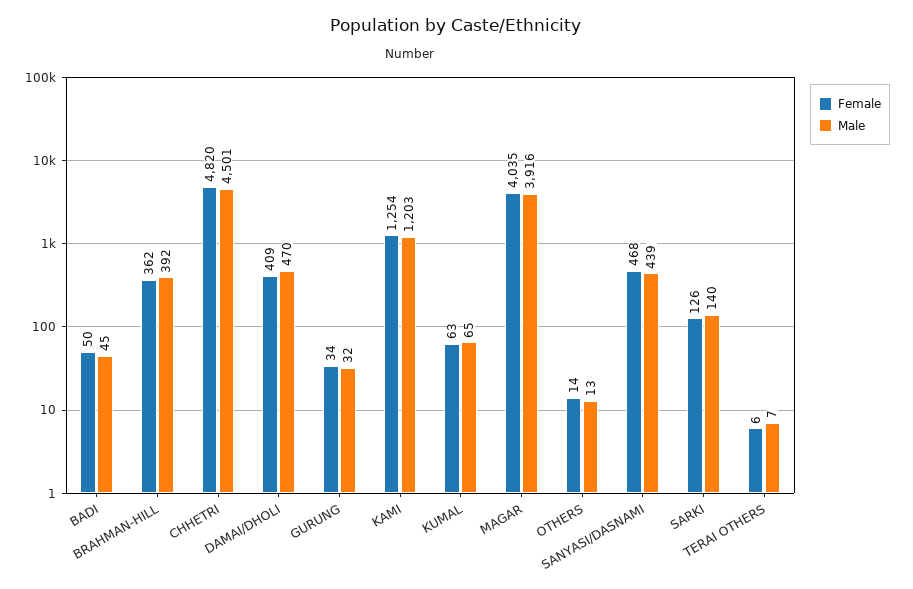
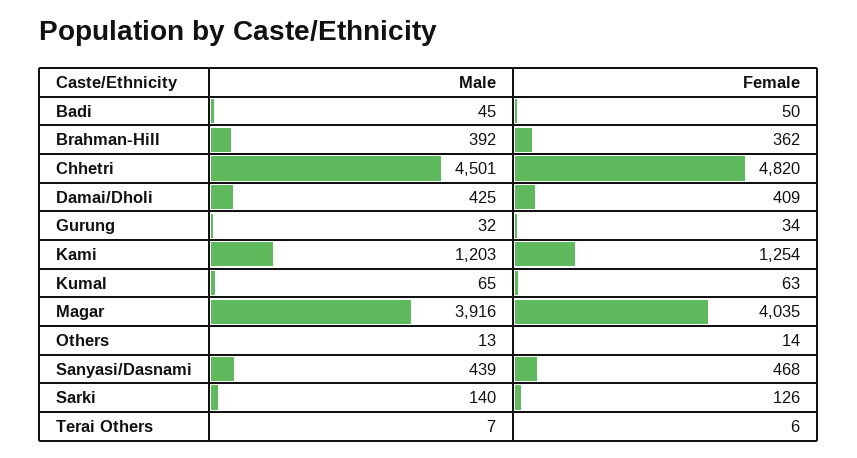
  {
    "Female": {
      "BADI": 50,
      "BRAHMAN-HILL": 362,
      "CHHETRI": 4820,
      "DAMAI/DHOLI": 409,
      "GURUNG": 34,
      "KAMI": 1254,
      "KUMAL": 63,
      "MAGAR": 4035,
      "OTHERS": 14,
      "SANYASI/DASNAMI": 468,
      "SARKI": 126,
      "TERAI OTHERS": 6
    },
    "Male": {
      "BADI": 45,
      "BRAHMAN-HILL": 392,
      "CHHETRI": 4501,
-     "DAMAI/DHOLI": 470,
+     "DAMAI/DHOLI": 425,
      "GURUNG": 32,
      "KAMI": 1203,
      "KUMAL": 65,
      "MAGAR": 3916,
      "OTHERS": 13,
      "SANYASI/DASNAMI": 439,
      "SARKI": 140,
      "TERAI OTHERS": 7
    }
  }

